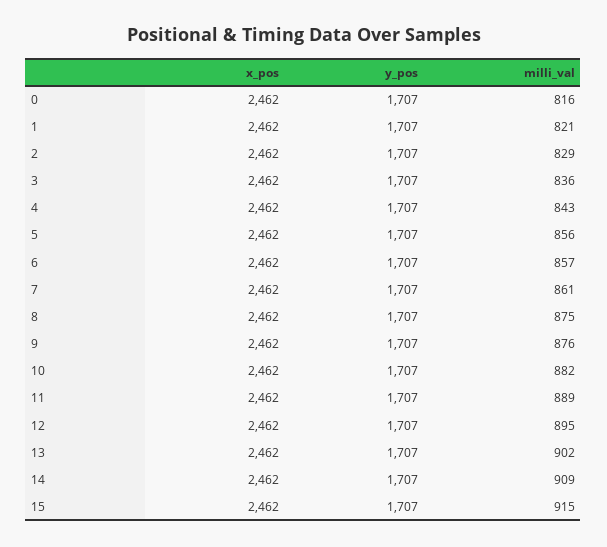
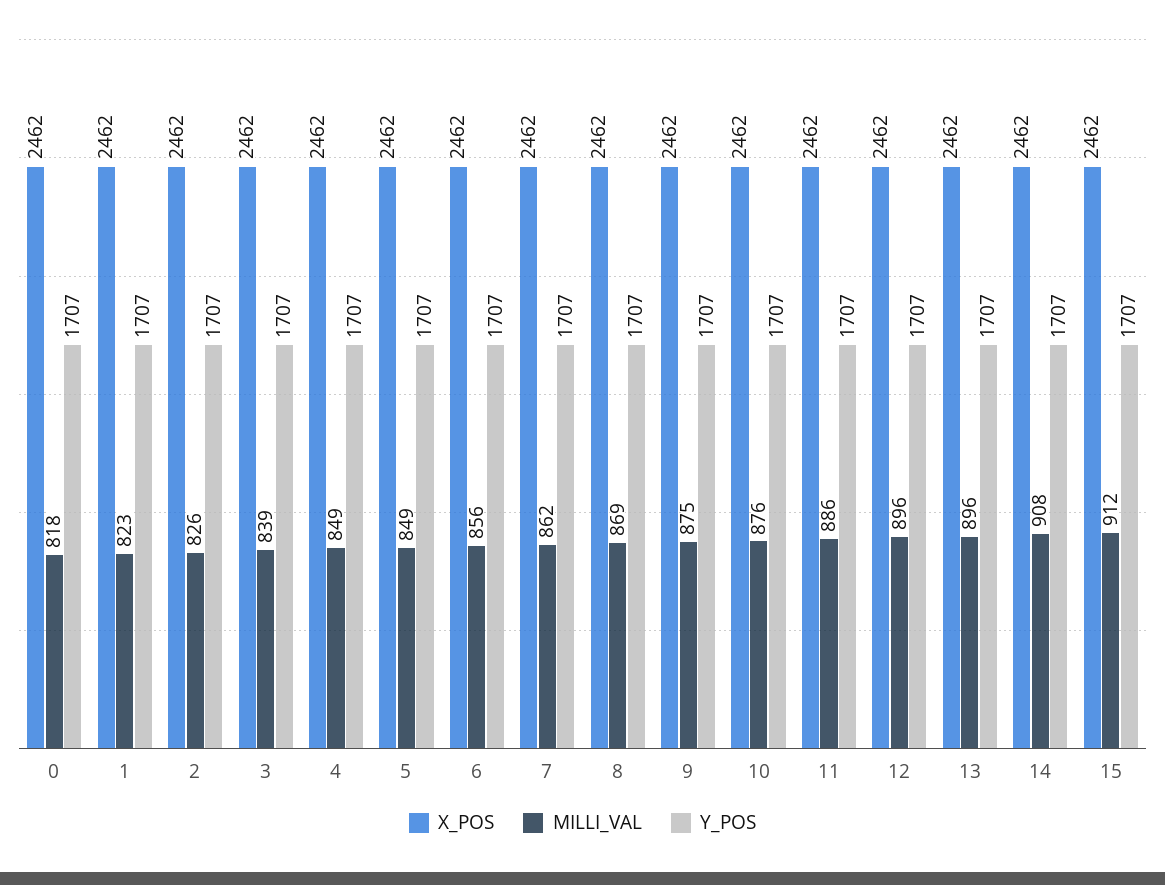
  {
    "x_pos": {
      "0": 2462,
      "1": 2462,
      "2": 2462,
      "3": 2462,
      "4": 2462,
      "5": 2462,
      "6": 2462,
      "7": 2462,
      "8": 2462,
      "9": 2462,
      "10": 2462,
      "11": 2462,
      "12": 2462,
      "13": 2462,
      "14": 2462,
      "15": 2462
    },
    "y_pos": {
      "0": 1707,
      "1": 1707,
      "2": 1707,
      "3": 1707,
      "4": 1707,
      "5": 1707,
      "6": 1707,
      "7": 1707,
      "8": 1707,
      "9": 1707,
      "10": 1707,
      "11": 1707,
      "12": 1707,
      "13": 1707,
      "14": 1707,
      "15": 1707
    },
    "milli_val": {
-     "0": 816,
+     "0": 818,
-     "1": 821,
+     "1": 823,
-     "2": 829,
+     "2": 826,
-     "3": 836,
+     "3": 839,
-     "4": 843,
+     "4": 849,
-     "5": 856,
+     "5": 849,
-     "6": 857,
+     "6": 856,
-     "7": 861,
+     "7": 862,
-     "8": 875,
+     "8": 869,
-     "9": 876,
+     "9": 875,
-     "10": 882,
+     "10": 876,
-     "11": 889,
+     "11": 886,
-     "12": 895,
+     "12": 896,
-     "13": 902,
+     "13": 896,
-     "14": 909,
+     "14": 908,
-     "15": 915
+     "15": 912
    }
  }

